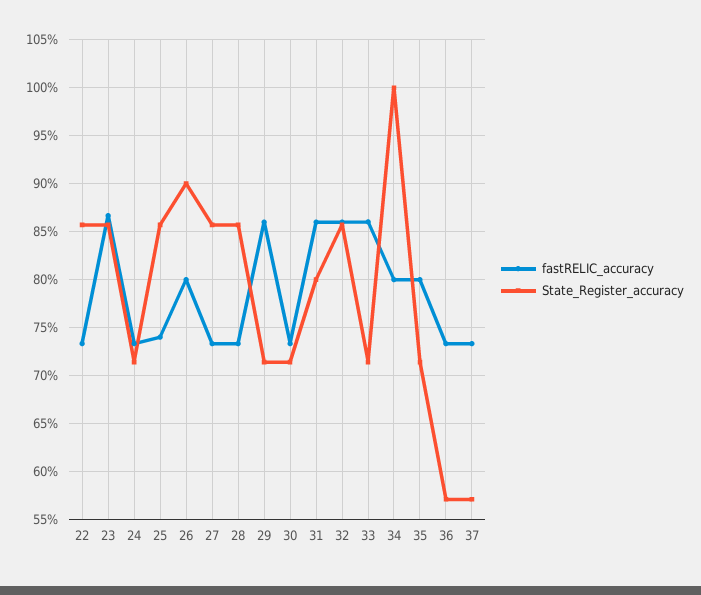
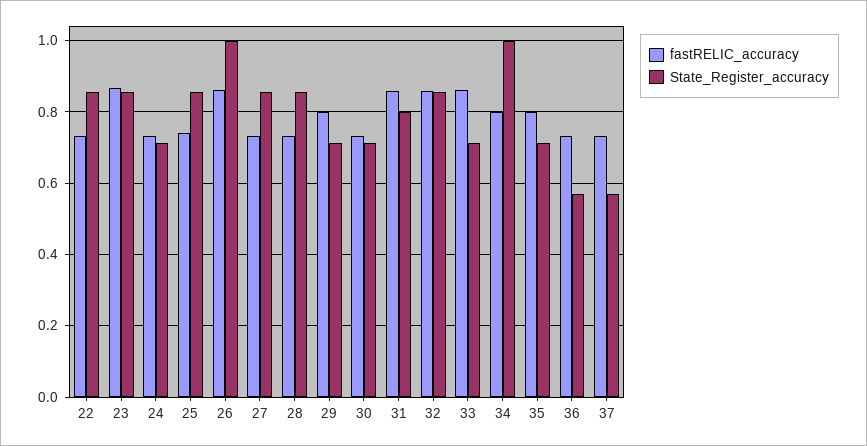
  {
    "fastRELIC_accuracy": {
      "22": 0.73,
      "23": 0.87,
      "24": 0.73,
      "25": 0.74,
-     "26": 0.8,
+     "26": 0.86,
      "27": 0.73,
      "28": 0.73,
-     "29": 0.86,
+     "29": 0.8,
      "30": 0.73,
      "31": 0.86,
      "32": 0.86,
      "33": 0.86,
      "34": 0.8,
      "35": 0.8,
      "36": 0.73,
      "37": 0.73
    },
    "State_Register_accuracy": {
      "22": 0.86,
      "23": 0.86,
      "24": 0.71,
      "25": 0.86,
-     "26": 0.9,
+     "26": 1,
      "27": 0.86,
      "28": 0.86,
      "29": 0.71,
      "30": 0.71,
      "31": 0.8,
      "32": 0.86,
      "33": 0.71,
      "34": 1,
      "35": 0.71,
      "36": 0.57,
      "37": 0.57
    }
  }

